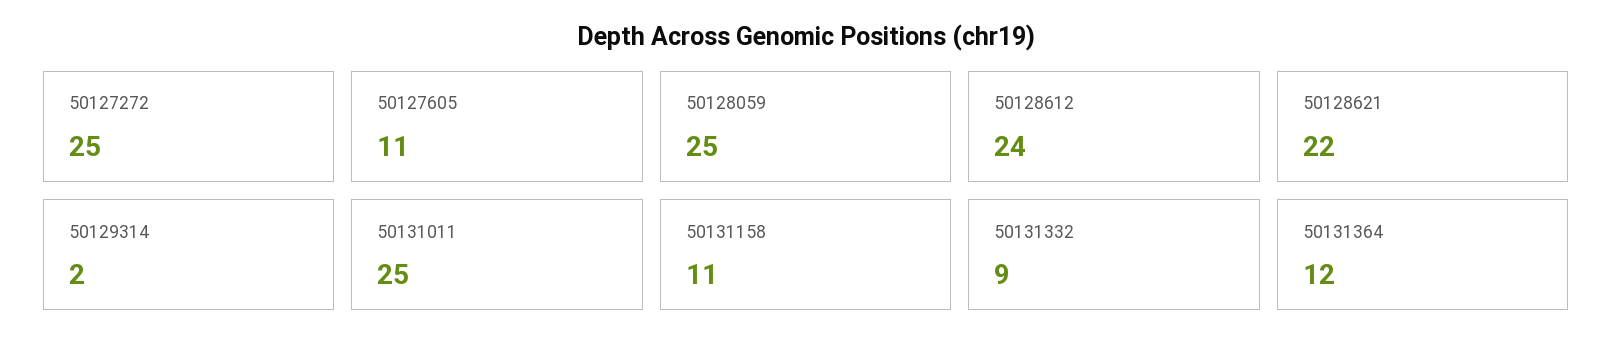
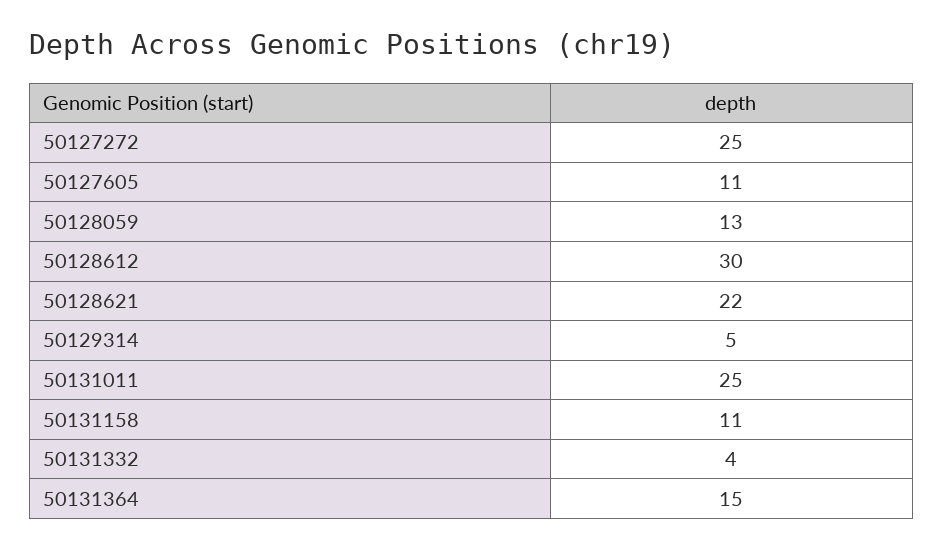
  {
    "50127272": 25,
    "50127605": 11,
-   "50128059": 25,
+   "50128059": 13,
-   "50128612": 24,
+   "50128612": 30,
    "50128621": 22,
-   "50129314": 2,
+   "50129314": 5,
    "50131011": 25,
    "50131158": 11,
-   "50131332": 9,
+   "50131332": 4,
-   "50131364": 12
+   "50131364": 15
  }

